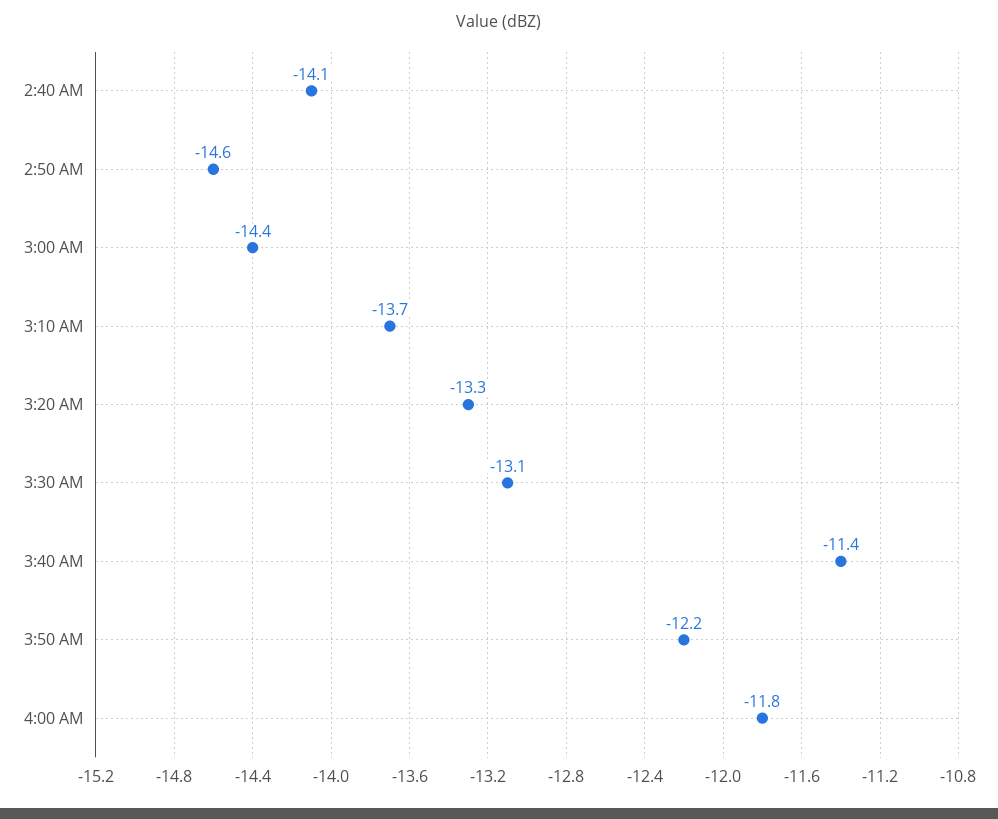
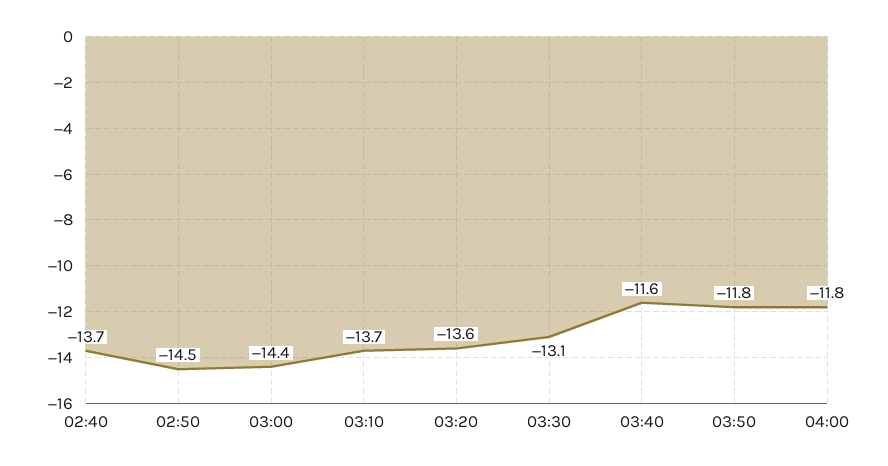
  {
-   "2:40 AM": -14.1,
+   "2:40 AM": -13.7,
-   "2:50 AM": -14.6,
+   "2:50 AM": -14.5,
    "3:00 AM": -14.4,
    "3:10 AM": -13.7,
-   "3:20 AM": -13.3,
+   "3:20 AM": -13.6,
    "3:30 AM": -13.1,
-   "3:40 AM": -11.4,
+   "3:40 AM": -11.6,
-   "3:50 AM": -12.2,
+   "3:50 AM": -11.8,
    "4:00 AM": -11.8
  }

